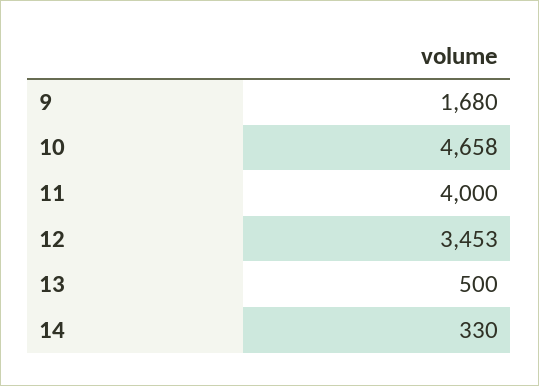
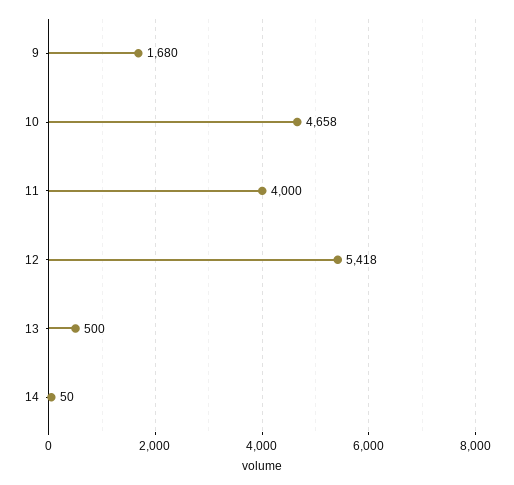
  {
    "9": 1680,
    "10": 4658,
    "11": 4000,
-   "12": 3453,
+   "12": 5418,
    "13": 500,
-   "14": 330
+   "14": 50
  }

